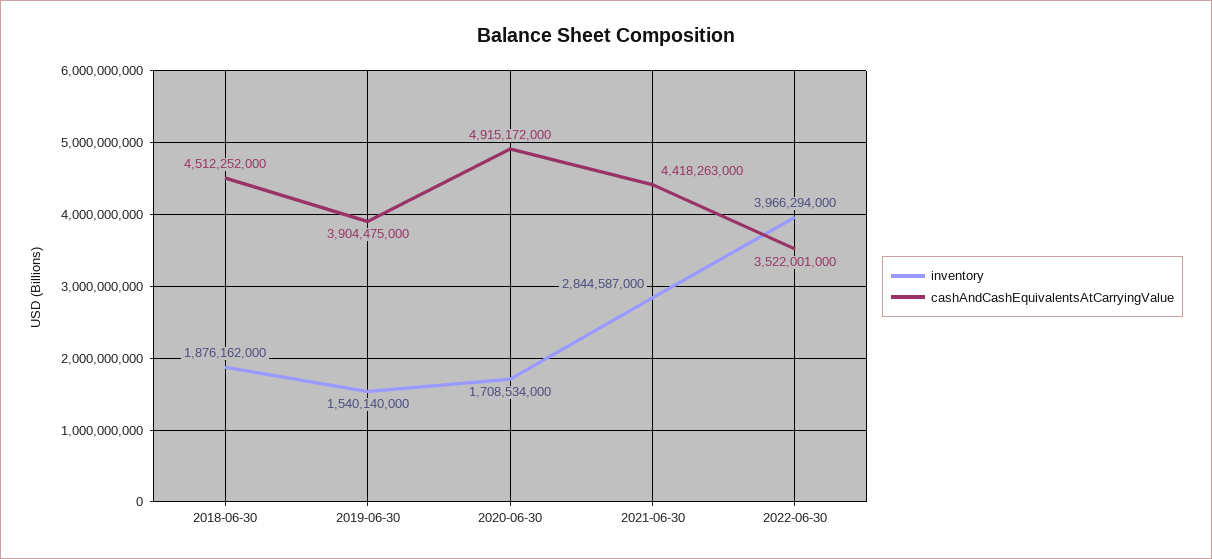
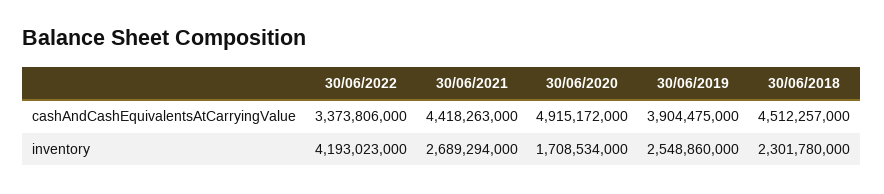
  {
    "inventory": {
-     "2018-06-30": 1876162000,
+     "2018-06-30": 2301780000,
-     "2019-06-30": 1540140000,
+     "2019-06-30": 2548860000,
      "2020-06-30": 1708534000,
-     "2021-06-30": 2844587000,
+     "2021-06-30": 2689294000,
-     "2022-06-30": 3966294000
+     "2022-06-30": 4193023000
    },
    "cashAndCashEquivalentsAtCarryingValue": {
-     "2018-06-30": 4512252000,
+     "2018-06-30": 4512257000,
      "2019-06-30": 3904475000,
      "2020-06-30": 4915172000,
      "2021-06-30": 4418263000,
-     "2022-06-30": 3522001000
+     "2022-06-30": 3373806000
    }
  }

